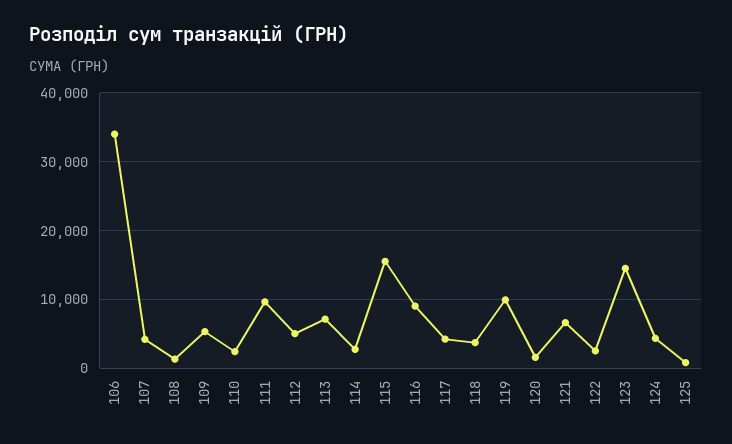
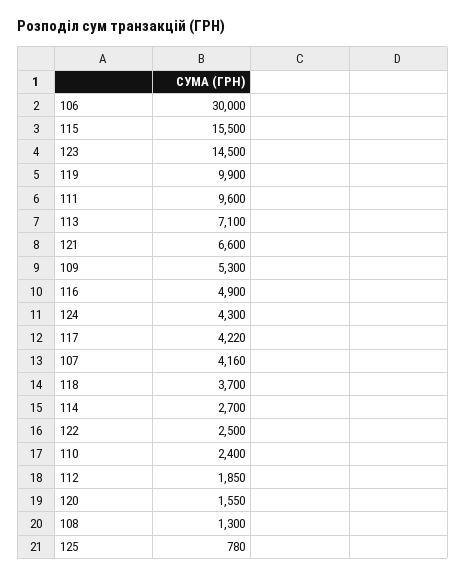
  {
-   "106": 34000,
+   "106": 30000,
    "107": 4160,
    "108": 1300,
    "109": 5300,
    "110": 2400,
    "111": 9600,
-   "112": 5000,
+   "112": 1850,
    "113": 7100,
    "114": 2700,
    "115": 15500,
-   "116": 9000,
+   "116": 4900,
    "117": 4220,
    "118": 3700,
    "119": 9900,
    "120": 1550,
    "121": 6600,
    "122": 2500,
    "123": 14500,
    "124": 4300,
    "125": 780
  }

